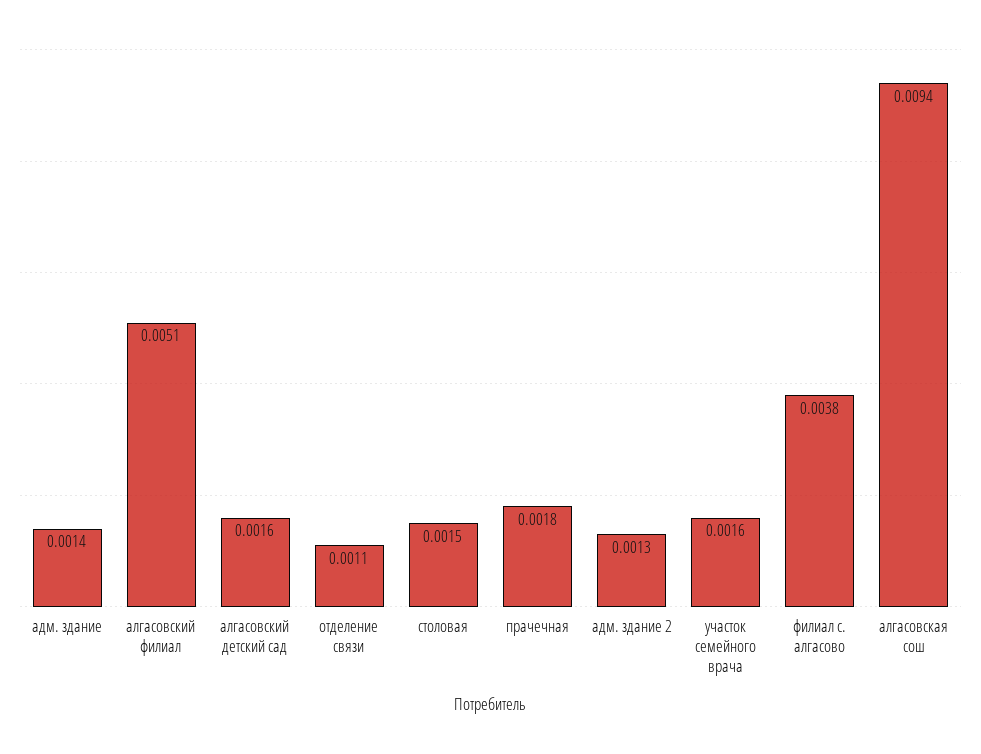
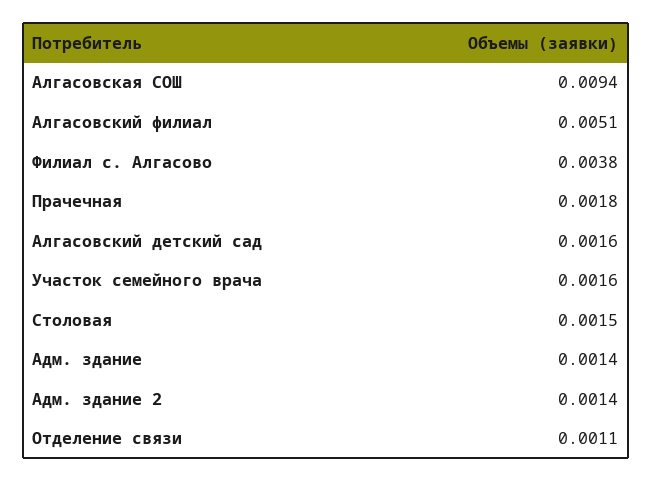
  {
    "адм. здание": 0.0014,
    "алгасовский филиал": 0.0051,
    "алгасовский детский сад": 0.0016,
    "отделение связи": 0.0011,
    "столовая": 0.0015,
    "прачечная": 0.0018,
-   "адм. здание 2": 0.0013,
+   "адм. здание 2": 0.0014,
    "участок семейного врача": 0.0016,
    "филиал с. алгасово": 0.0038,
    "алгасовская сош": 0.0094
  }

